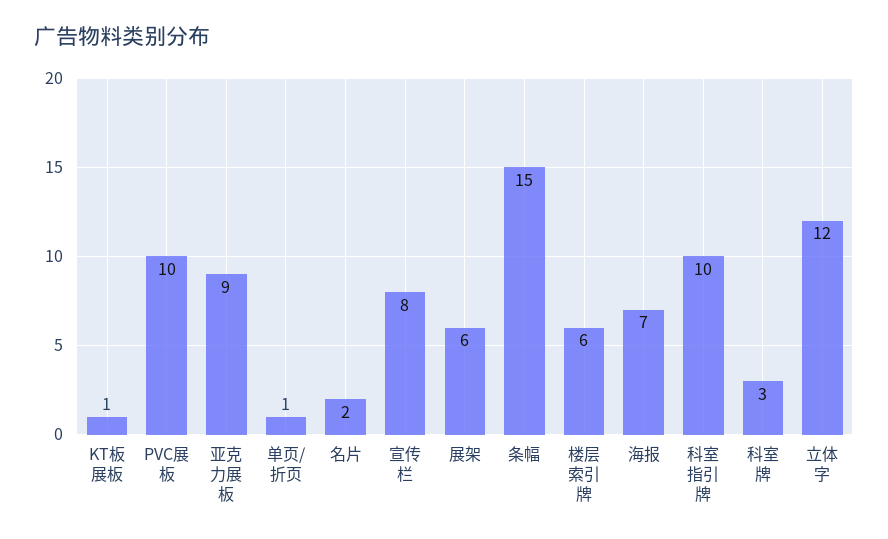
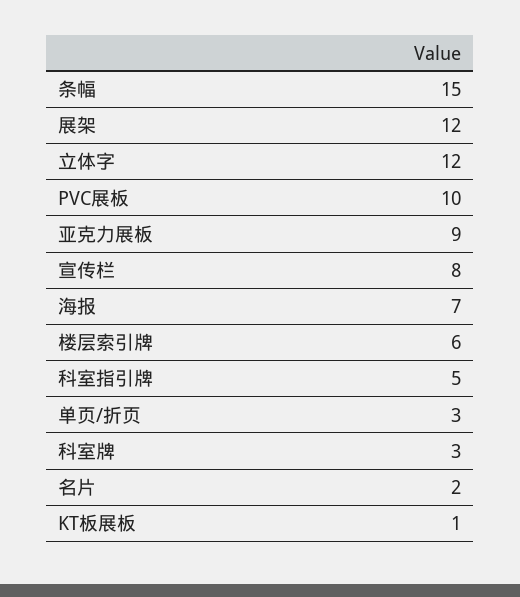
  {
    "KT板展板": 1,
    "PVC展板": 10,
    "亚克力展板": 9,
-   "单页/折页": 1,
+   "单页/折页": 3,
    "名片": 2,
    "宣传栏": 8,
-   "展架": 6,
+   "展架": 12,
    "条幅": 15,
    "楼层索引牌": 6,
    "海报": 7,
-   "科室指引牌": 10,
+   "科室指引牌": 5,
    "科室牌": 3,
    "立体字": 12
  }

